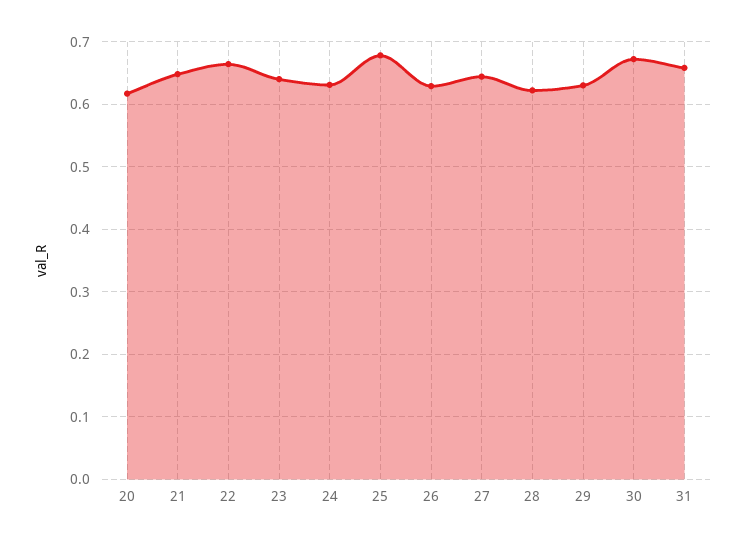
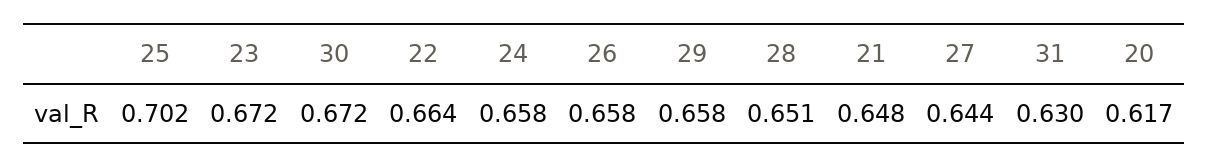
  {
    "20": 0.617,
    "21": 0.648,
    "22": 0.664,
-   "23": 0.64,
+   "23": 0.672,
-   "24": 0.63,
+   "24": 0.658,
-   "25": 0.68,
+   "25": 0.702,
-   "26": 0.63,
+   "26": 0.658,
    "27": 0.644,
-   "28": 0.62,
+   "28": 0.651,
-   "29": 0.63,
+   "29": 0.658,
    "30": 0.672,
-   "31": 0.66
+   "31": 0.63
  }

